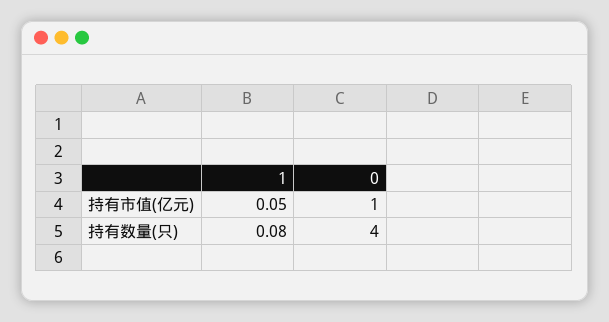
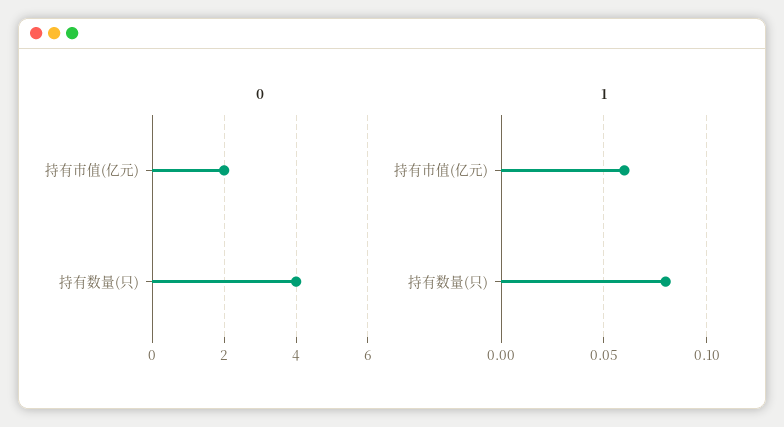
  {
    "1": {
-     "持有市值(亿元)": 0.05,
+     "持有市值(亿元)": 0.06,
      "持有数量(只)": 0.08
    },
    "0": {
-     "持有市值(亿元)": 1,
+     "持有市值(亿元)": 2,
      "持有数量(只)": 4
    }
  }

